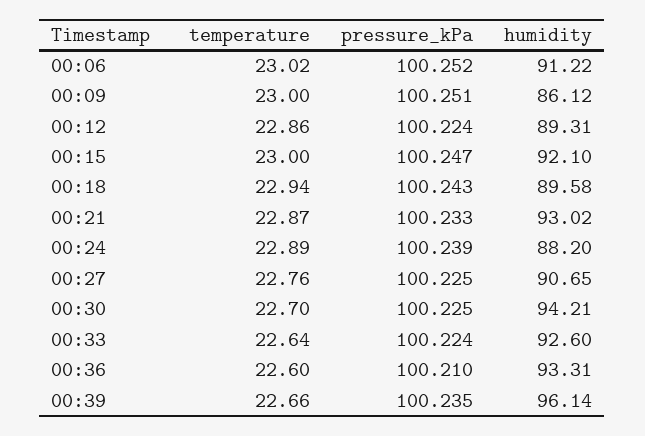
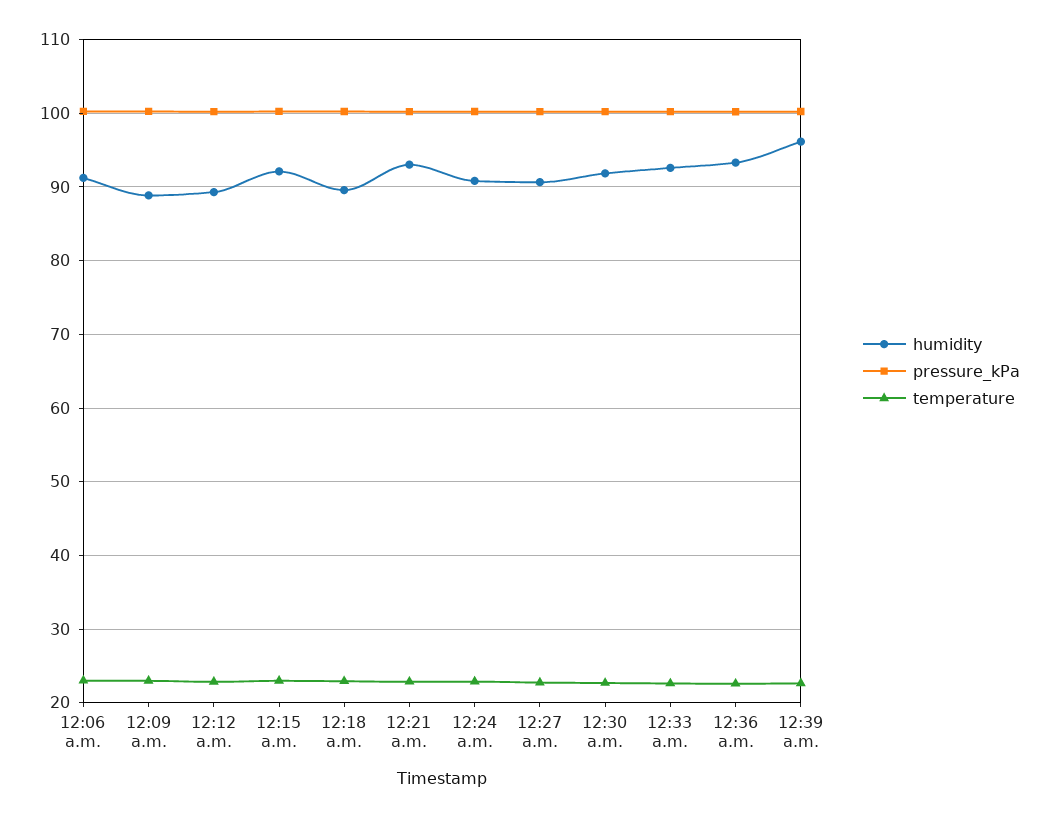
  {
    "temperature": {
      "00:06": 23.02,
      "00:09": 23,
      "00:12": 22.86,
      "00:15": 23,
      "00:18": 22.94,
      "00:21": 22.87,
      "00:24": 22.89,
      "00:27": 22.76,
      "00:30": 22.7,
      "00:33": 22.64,
      "00:36": 22.6,
      "00:39": 22.66
    },
    "pressure_kPa": {
      "00:06": 100.252,
      "00:09": 100.251,
      "00:12": 100.224,
      "00:15": 100.247,
      "00:18": 100.243,
      "00:21": 100.233,
      "00:24": 100.239,
      "00:27": 100.225,
      "00:30": 100.225,
      "00:33": 100.224,
      "00:36": 100.21,
      "00:39": 100.235
    },
    "humidity": {
      "00:06": 91.22,
-     "00:09": 86.12,
+     "00:09": 89,
      "00:12": 89.31,
      "00:15": 92.1,
      "00:18": 89.58,
      "00:21": 93.02,
-     "00:24": 88.2,
+     "00:24": 91,
      "00:27": 90.65,
-     "00:30": 94.21,
+     "00:30": 92,
      "00:33": 92.6,
      "00:36": 93.31,
      "00:39": 96.14
    }
  }

